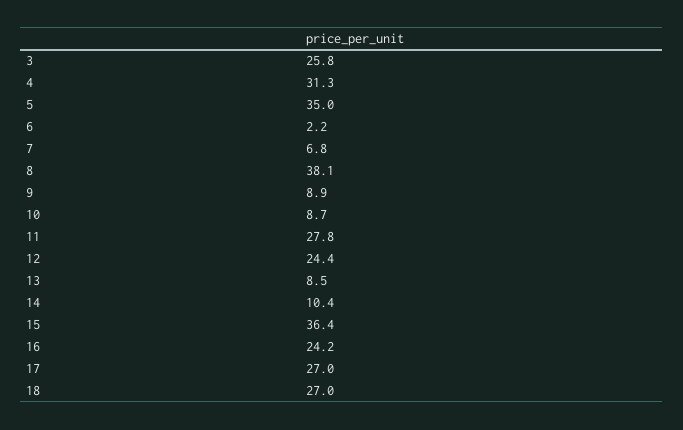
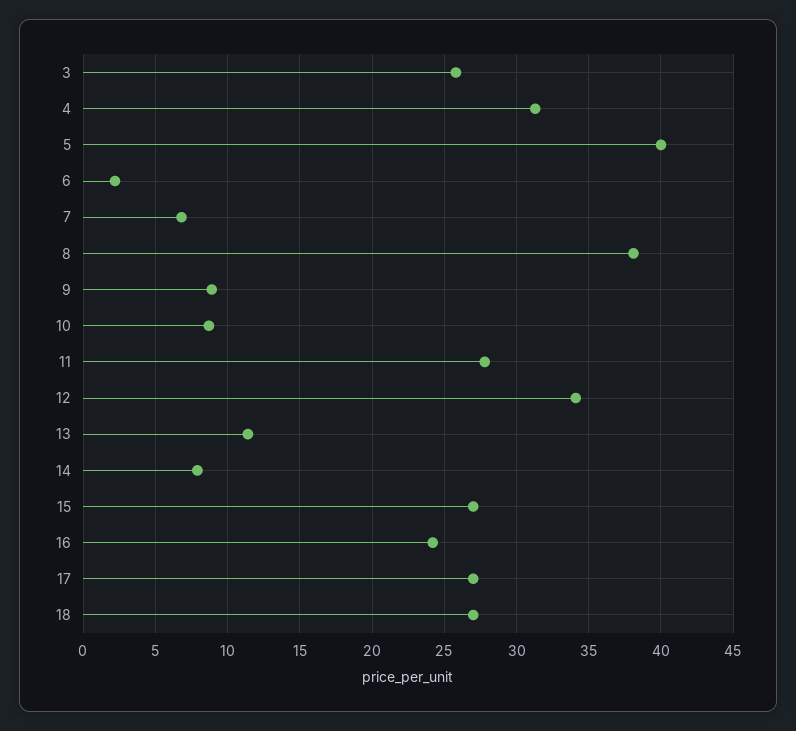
  {
    "3": 25.8,
    "4": 31.3,
-   "5": 35,
+   "5": 40,
    "6": 2.2,
    "7": 6.8,
    "8": 38.1,
    "9": 8.9,
    "10": 8.7,
    "11": 27.8,
-   "12": 24.4,
+   "12": 34,
-   "13": 8.5,
+   "13": 11.5,
-   "14": 10.4,
+   "14": 8,
-   "15": 36.4,
+   "15": 27,
    "16": 24.2,
    "17": 27,
    "18": 27
  }

